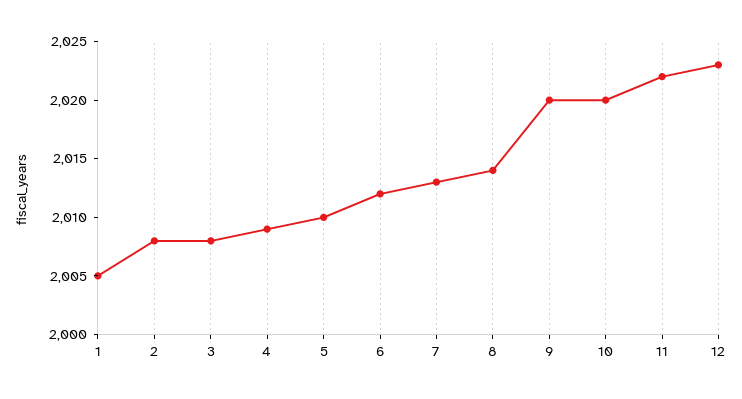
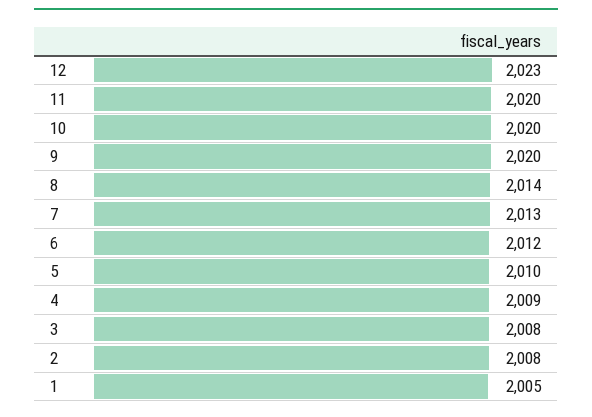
  {
    "1": 2005,
    "2": 2008,
    "3": 2008,
    "4": 2009,
    "5": 2010,
    "6": 2012,
    "7": 2013,
    "8": 2014,
    "9": 2020,
    "10": 2020,
-   "11": 2022,
+   "11": 2020,
    "12": 2023
  }

